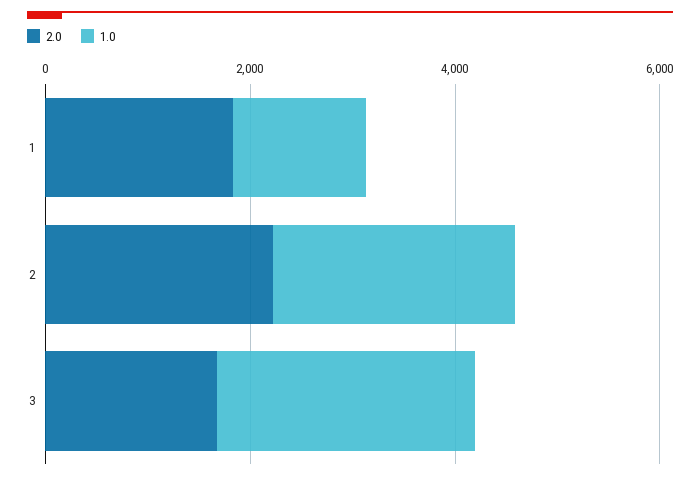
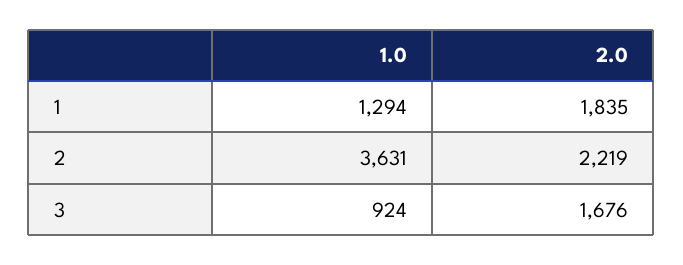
  {
    "2.0": {
      "1": 1835,
      "2": 2219,
      "3": 1676
    },
    "1.0": {
      "1": 1294,
-     "2": 2500,
+     "2": 3631,
-     "3": 2500
+     "3": 924
    }
  }

